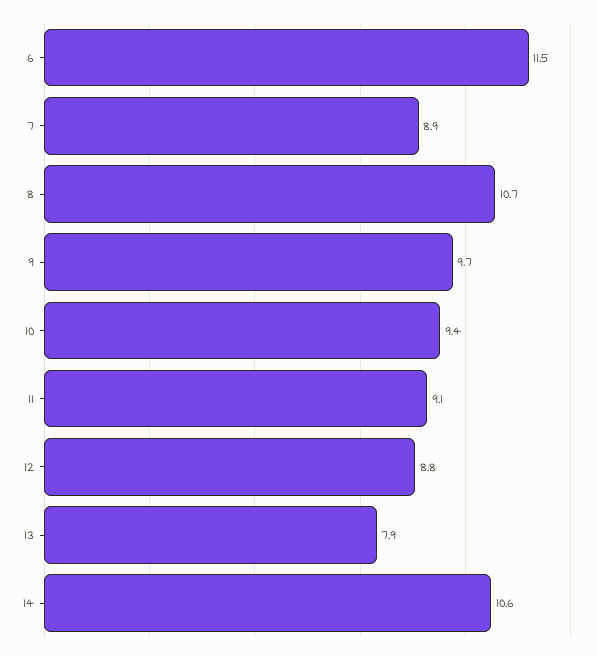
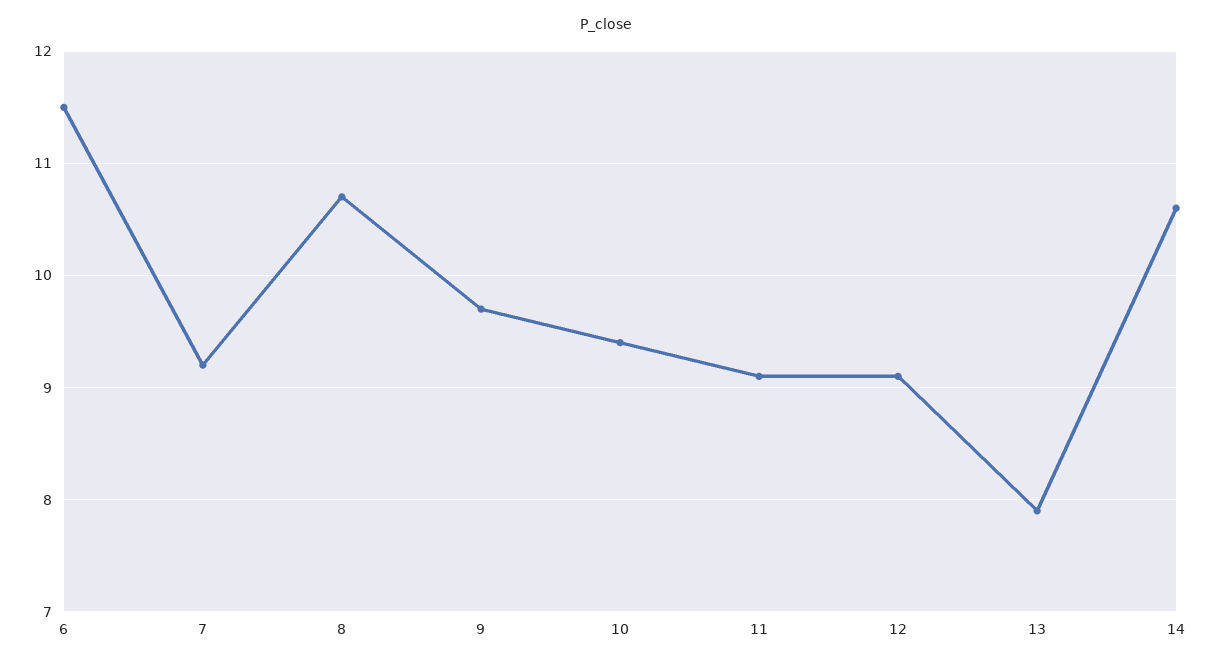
  {
    "6": 11.5,
-   "7": 8.9,
+   "7": 9.2,
    "8": 10.7,
    "9": 9.7,
    "10": 9.4,
    "11": 9.1,
-   "12": 8.8,
+   "12": 9.1,
    "13": 7.9,
    "14": 10.6
  }

